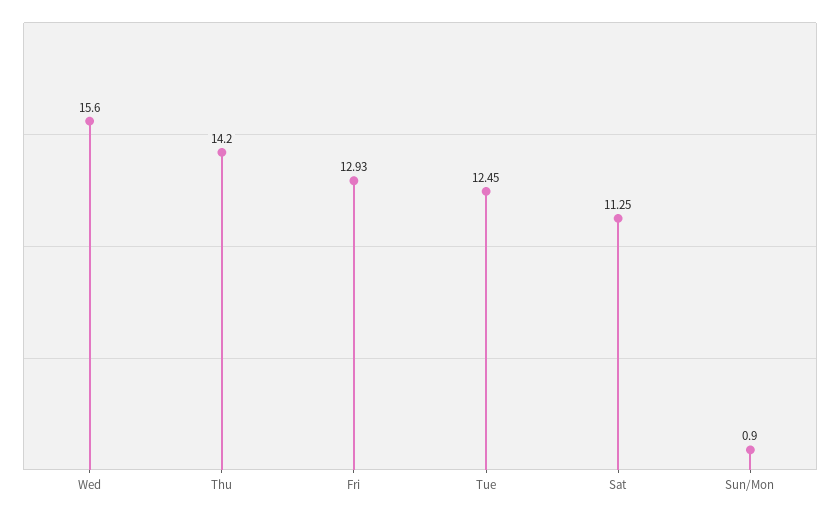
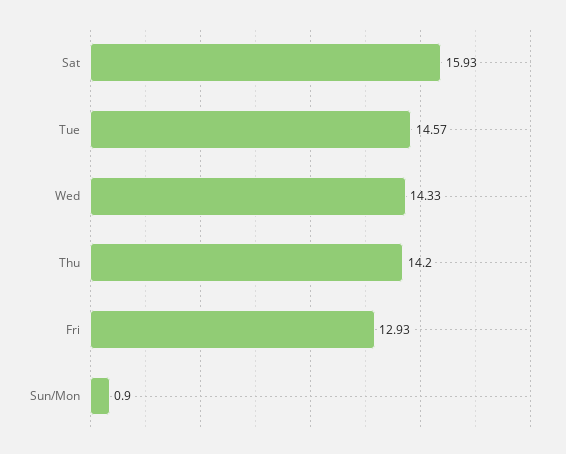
  {
-   "Wed": 15.6,
+   "Wed": 14.33,
    "Thu": 14.2,
    "Fri": 12.93,
-   "Tue": 12.45,
+   "Tue": 14.57,
-   "Sat": 11.25,
+   "Sat": 15.93,
    "Sun/Mon": 0.9
  }

